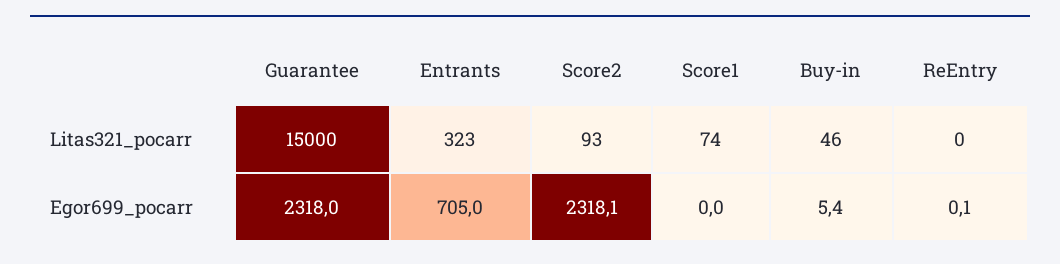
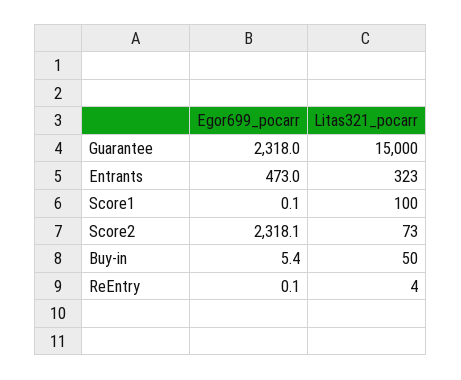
  {
    "Guarantee": {
      "Litas321_pocarr": 15000,
      "Egor699_pocarr": 2318
    },
    "Entrants": {
      "Litas321_pocarr": 323,
-     "Egor699_pocarr": 705
+     "Egor699_pocarr": 473
    },
    "Score2": {
-     "Litas321_pocarr": 93,
+     "Litas321_pocarr": 73,
      "Egor699_pocarr": 2318.1
    },
    "Score1": {
-     "Litas321_pocarr": 74,
+     "Litas321_pocarr": 100,
-     "Egor699_pocarr": 0
+     "Egor699_pocarr": 0.1
    },
    "Buy-in": {
-     "Litas321_pocarr": 46,
+     "Litas321_pocarr": 50,
      "Egor699_pocarr": 5.4
    },
    "ReEntry": {
-     "Litas321_pocarr": 0,
+     "Litas321_pocarr": 4,
      "Egor699_pocarr": 0.1
    }
  }

